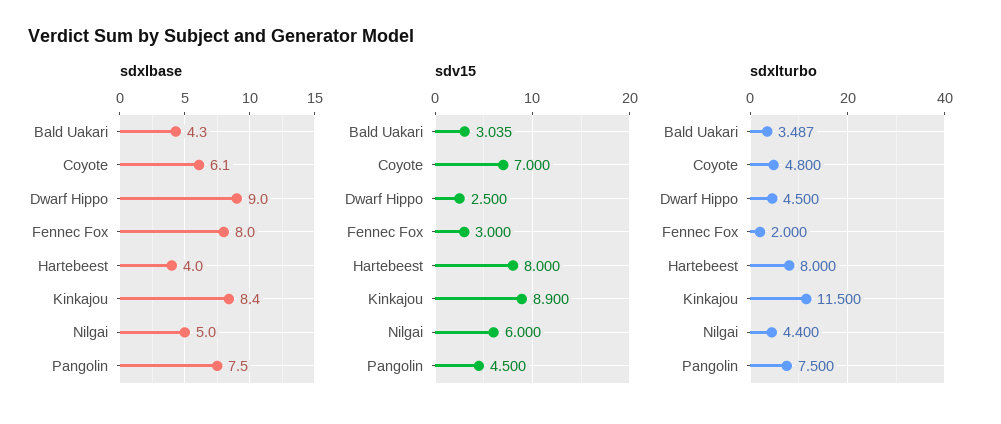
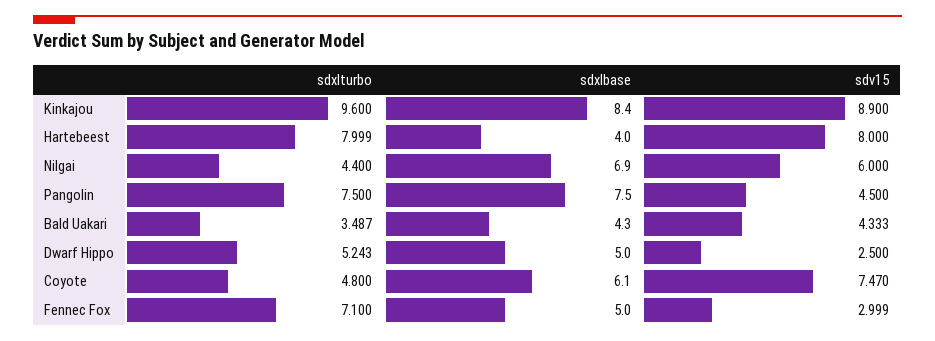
  {
    "sdxlbase": {
      "Bald Uakari": 4.3,
      "Coyote": 6.1,
-     "Dwarf Hippo": 9,
+     "Dwarf Hippo": 5,
-     "Fennec Fox": 8,
+     "Fennec Fox": 5,
      "Hartebeest": 4,
      "Kinkajou": 8.4,
-     "Nilgai": 5,
+     "Nilgai": 6.9,
      "Pangolin": 7.5
    },
    "sdv15": {
-     "Bald Uakari": 3.035,
+     "Bald Uakari": 4.333,
-     "Coyote": 7,
+     "Coyote": 7.47,
      "Dwarf Hippo": 2.5,
-     "Fennec Fox": 3,
+     "Fennec Fox": 2.999,
      "Hartebeest": 8,
      "Kinkajou": 8.9,
      "Nilgai": 6,
      "Pangolin": 4.5
    },
    "sdxlturbo": {
      "Bald Uakari": 3.487,
      "Coyote": 4.8,
-     "Dwarf Hippo": 4.5,
+     "Dwarf Hippo": 5.243,
-     "Fennec Fox": 2,
+     "Fennec Fox": 7.1,
-     "Hartebeest": 8,
+     "Hartebeest": 7.999,
-     "Kinkajou": 11.5,
+     "Kinkajou": 9.6,
      "Nilgai": 4.4,
      "Pangolin": 7.5
    }
  }

